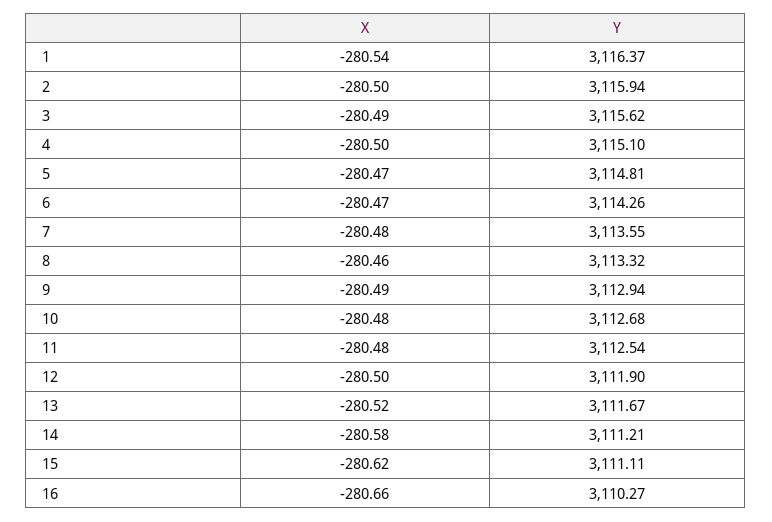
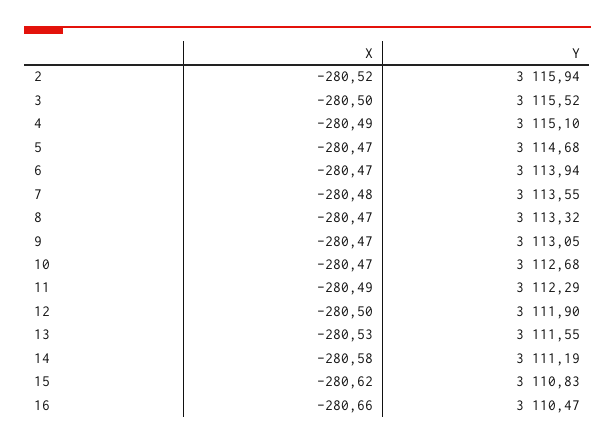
  {
    "X": {
-     "1": -280.54,
-     "2": -280.5,
+     "2": -280.52,
-     "3": -280.49,
+     "3": -280.5,
-     "4": -280.5,
+     "4": -280.49,
      "5": -280.47,
      "6": -280.47,
      "7": -280.48,
-     "8": -280.46,
+     "8": -280.47,
-     "9": -280.49,
+     "9": -280.47,
-     "10": -280.48,
+     "10": -280.47,
-     "11": -280.48,
+     "11": -280.49,
      "12": -280.5,
-     "13": -280.52,
+     "13": -280.53,
      "14": -280.58,
      "15": -280.62,
      "16": -280.66
    },
    "Y": {
-     "1": 3116.37,
      "2": 3115.94,
-     "3": 3115.62,
+     "3": 3115.52,
      "4": 3115.1,
-     "5": 3114.81,
+     "5": 3114.68,
-     "6": 3114.26,
+     "6": 3113.94,
      "7": 3113.55,
      "8": 3113.32,
-     "9": 3112.94,
+     "9": 3113.05,
      "10": 3112.68,
-     "11": 3112.54,
+     "11": 3112.29,
      "12": 3111.9,
-     "13": 3111.67,
+     "13": 3111.55,
-     "14": 3111.21,
+     "14": 3111.19,
-     "15": 3111.11,
+     "15": 3110.83,
-     "16": 3110.27
+     "16": 3110.47
    }
  }

